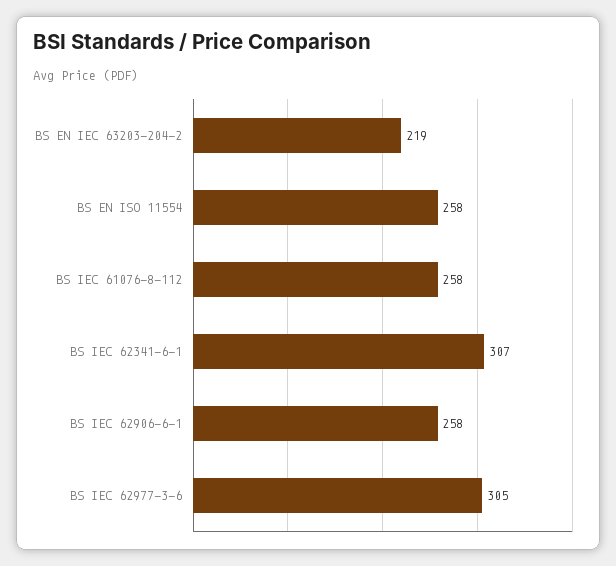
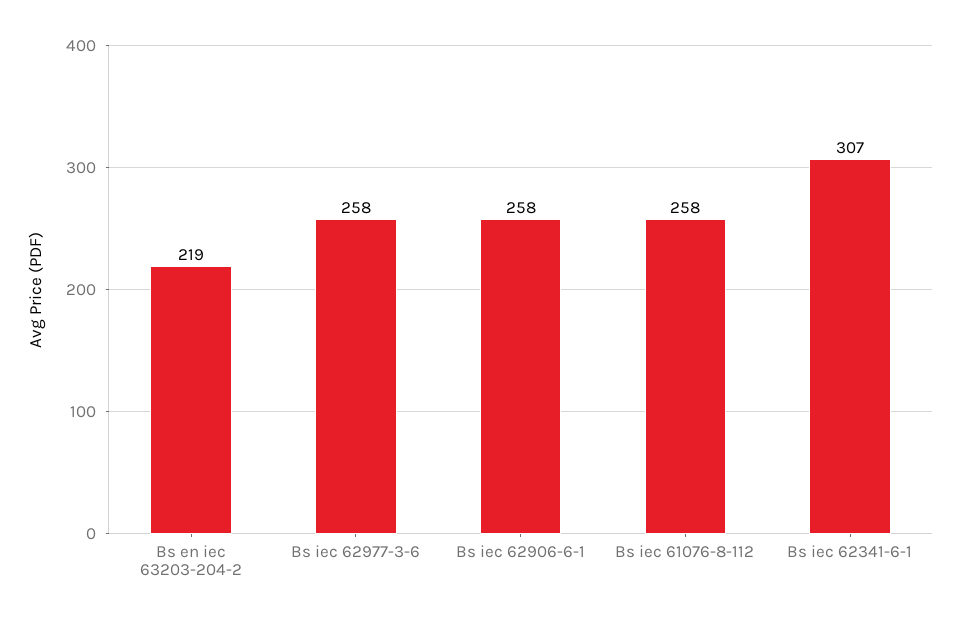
  {
    "BS EN IEC 63203-204-2": 219,
-   "BS EN ISO 11554": 258,
    "BS IEC 61076-8-112": 258,
    "BS IEC 62341-6-1": 307,
    "BS IEC 62906-6-1": 258,
-   "BS IEC 62977-3-6": 305
+   "BS IEC 62977-3-6": 258
  }

